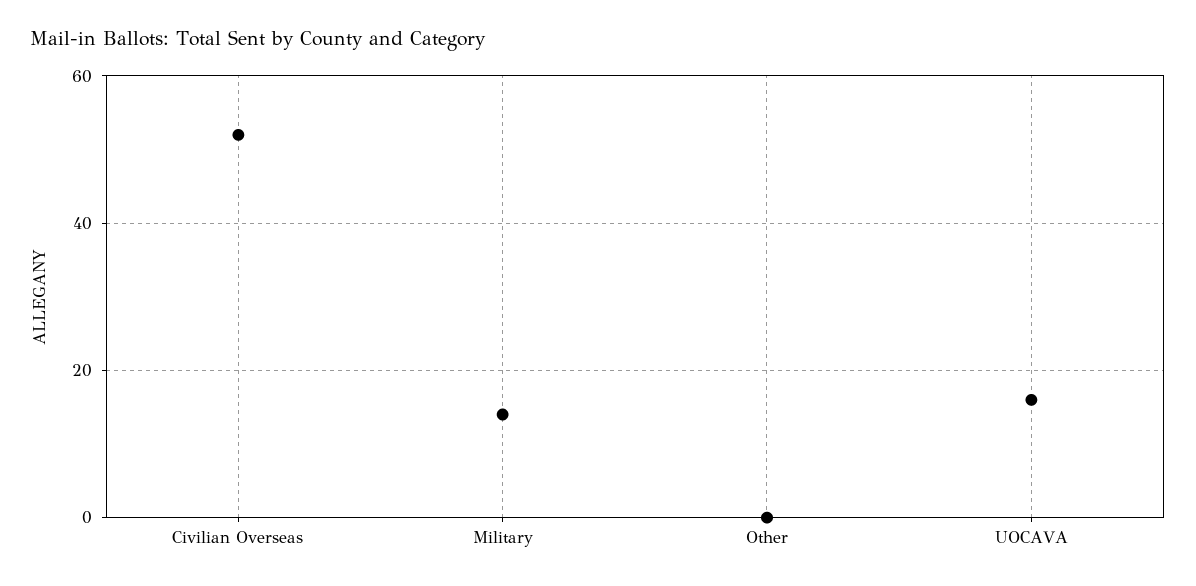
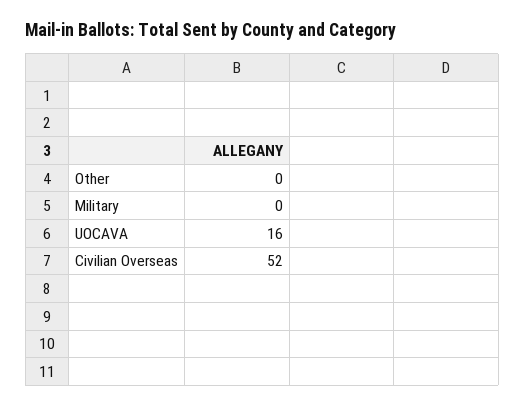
  {
    "Civilian Overseas": 52,
-   "Military": 15,
+   "Military": 0,
    "Other": 0,
    "UOCAVA": 16
  }

